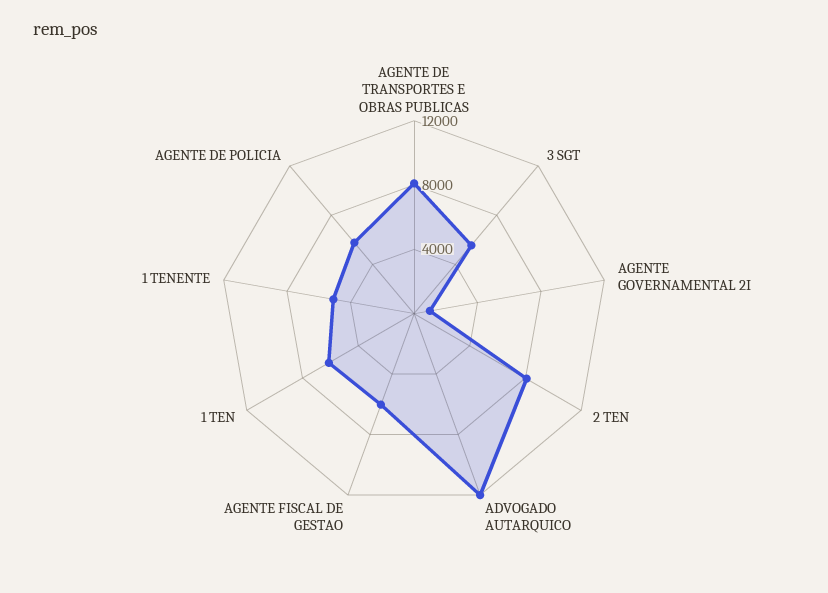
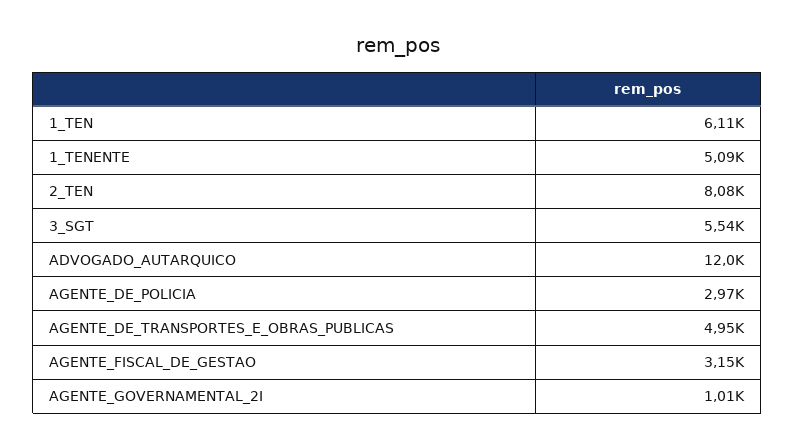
  {
-   "AGENTE DE TRANSPORTES E OBRAS PUBLICAS": 8000,
+   "AGENTE DE TRANSPORTES E OBRAS PUBLICAS": 4950,
    "3 SGT": 5540,
    "AGENTE GOVERNAMENTAL 2I": 1010,
    "2 TEN": 8080,
    "ADVOGADO AUTARQUICO": 12000,
-   "AGENTE FISCAL DE GESTAO": 6000,
+   "AGENTE FISCAL DE GESTAO": 3150,
    "1 TEN": 6110,
    "1 TENENTE": 5090,
-   "AGENTE DE POLICIA": 6000
+   "AGENTE DE POLICIA": 2970
  }

